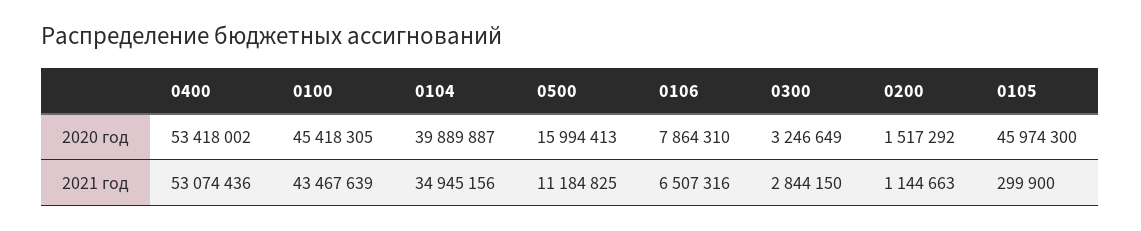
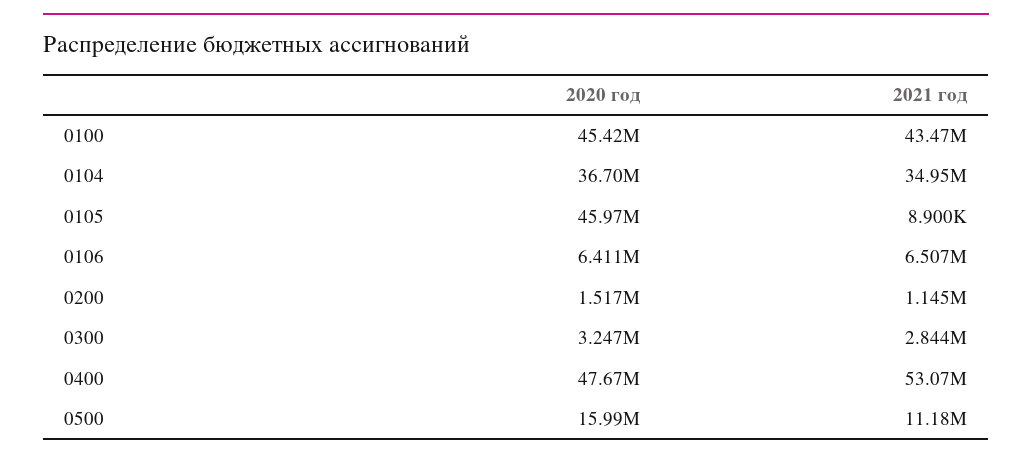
  {
    "0400": {
-     "2020 год": 53418002,
+     "2020 год": 47670000,
      "2021 год": 53074436
    },
    "0100": {
      "2020 год": 45418305,
      "2021 год": 43467639
    },
    "0104": {
-     "2020 год": 39889887,
+     "2020 год": 36700000,
      "2021 год": 34945156
    },
    "0500": {
      "2020 год": 15994413,
      "2021 год": 11184825
    },
    "0106": {
-     "2020 год": 7864310,
+     "2020 год": 6411000,
      "2021 год": 6507316
    },
    "0300": {
      "2020 год": 3246649,
      "2021 год": 2844150
    },
    "0200": {
      "2020 год": 1517292,
      "2021 год": 1144663
    },
    "0105": {
      "2020 год": 45974300,
-     "2021 год": 299900
+     "2021 год": 8900
    }
  }

